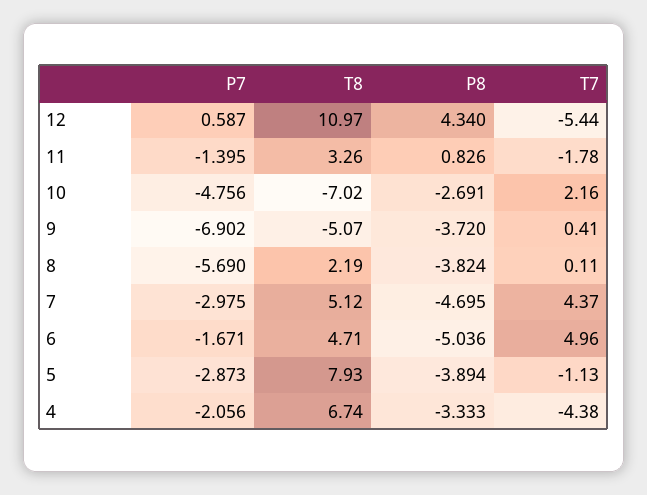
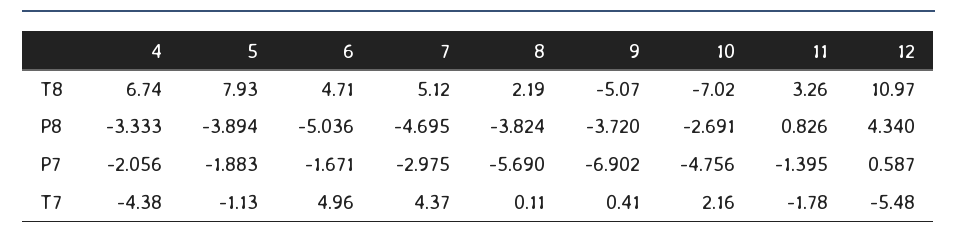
  {
    "P7": {
      "12": 0.587,
      "11": -1.395,
      "10": -4.756,
      "9": -6.902,
      "8": -5.69,
      "7": -2.975,
      "6": -1.671,
-     "5": -2.873,
+     "5": -1.883,
      "4": -2.056
    },
    "T8": {
      "12": 10.97,
      "11": 3.26,
      "10": -7.02,
      "9": -5.07,
      "8": 2.19,
      "7": 5.12,
      "6": 4.71,
      "5": 7.93,
      "4": 6.74
    },
    "P8": {
      "12": 4.34,
      "11": 0.826,
      "10": -2.691,
      "9": -3.72,
      "8": -3.824,
      "7": -4.695,
      "6": -5.036,
      "5": -3.894,
      "4": -3.333
    },
    "T7": {
-     "12": -5.44,
+     "12": -5.48,
      "11": -1.78,
      "10": 2.16,
      "9": 0.41,
      "8": 0.11,
      "7": 4.37,
      "6": 4.96,
      "5": -1.13,
      "4": -4.38
    }
  }

